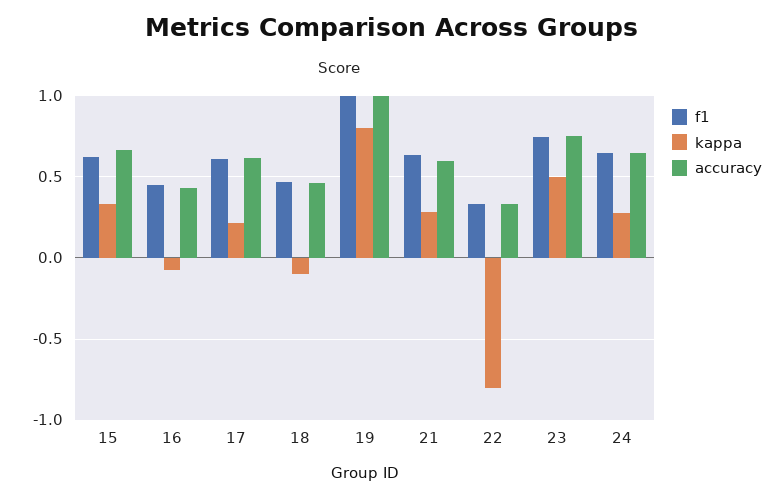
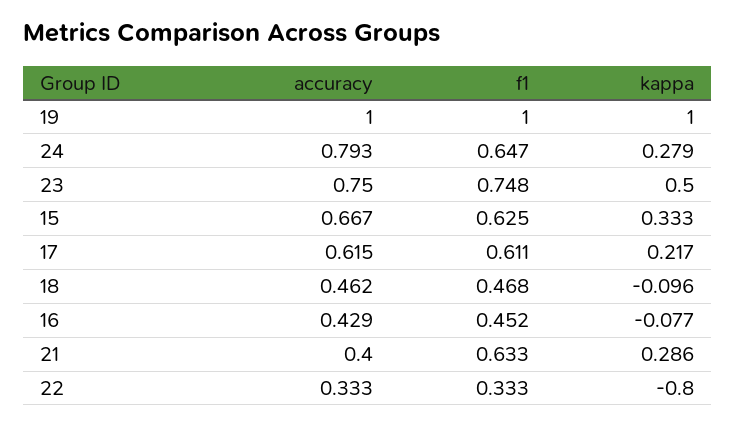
  {
    "f1": {
      "15": 0.625,
      "16": 0.452,
      "17": 0.611,
      "18": 0.468,
      "19": 1,
      "21": 0.633,
      "22": 0.333,
      "23": 0.748,
      "24": 0.647
    },
    "kappa": {
      "15": 0.333,
      "16": -0.077,
      "17": 0.217,
      "18": -0.096,
-     "19": 0.8,
+     "19": 1,
      "21": 0.286,
      "22": -0.8,
      "23": 0.5,
      "24": 0.279
    },
    "accuracy": {
      "15": 0.667,
      "16": 0.429,
      "17": 0.615,
      "18": 0.462,
      "19": 1,
-     "21": 0.6,
+     "21": 0.4,
      "22": 0.333,
      "23": 0.75,
-     "24": 0.65
+     "24": 0.793
    }
  }

